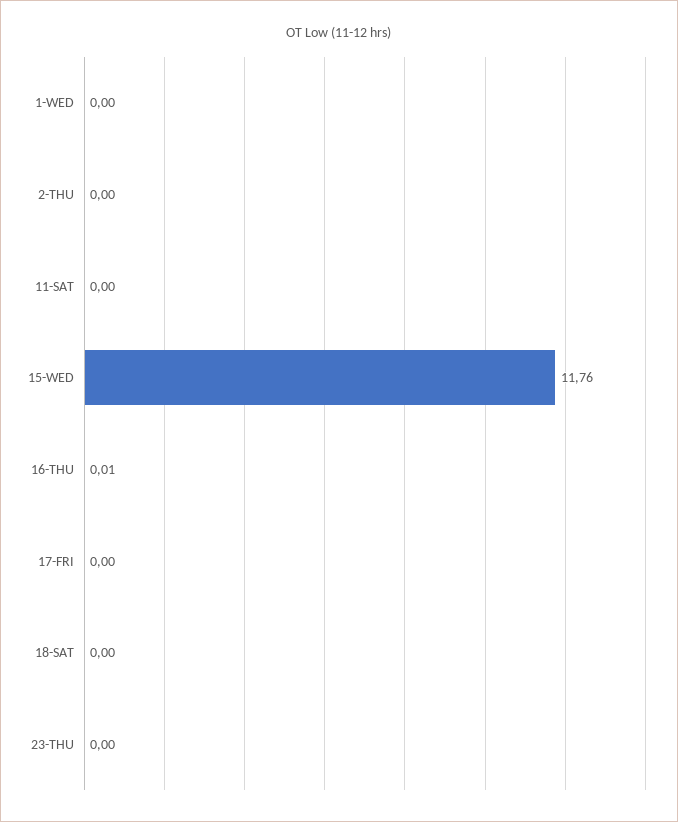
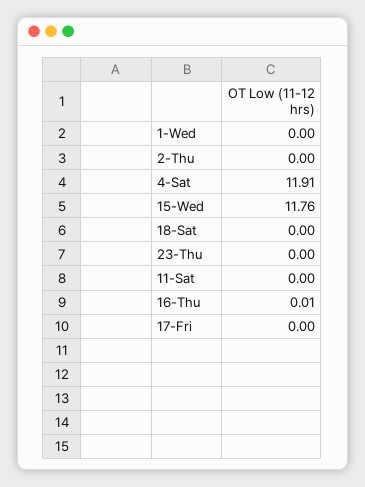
  {
    "1-WED": 0,
    "2-THU": 0,
    "11-SAT": 0,
    "15-WED": 11.76,
    "16-THU": 0.01,
    "17-FRI": 0,
    "18-SAT": 0,
-   "23-THU": 0
+   "23-THU": 0,
+   "4-Sat": 11.91
  }

